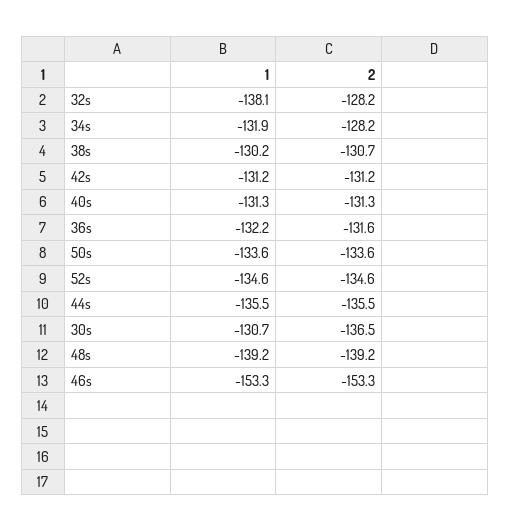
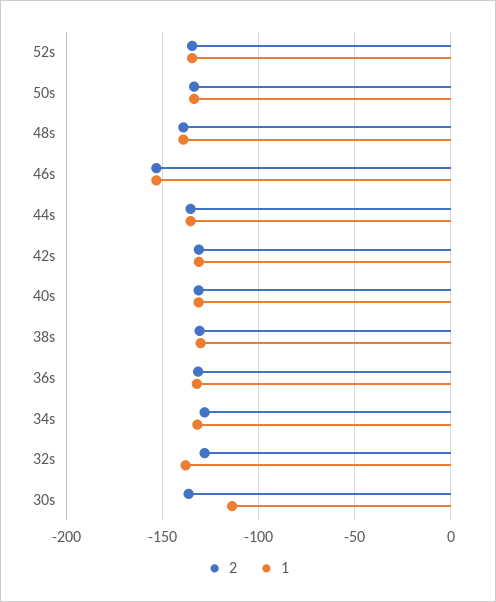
  {
    "1": {
      "32s": -138.1,
      "34s": -131.9,
      "38s": -130.2,
      "42s": -131.2,
      "40s": -131.3,
      "36s": -132.2,
      "50s": -133.6,
      "52s": -134.6,
      "44s": -135.5,
-     "30s": -130.7,
+     "30s": -115,
      "48s": -139.2,
      "46s": -153.3
    },
    "2": {
      "32s": -128.2,
      "34s": -128.2,
      "38s": -130.7,
      "42s": -131.2,
      "40s": -131.3,
      "36s": -131.6,
      "50s": -133.6,
      "52s": -134.6,
      "44s": -135.5,
      "30s": -136.5,
      "48s": -139.2,
      "46s": -153.3
    }
  }

